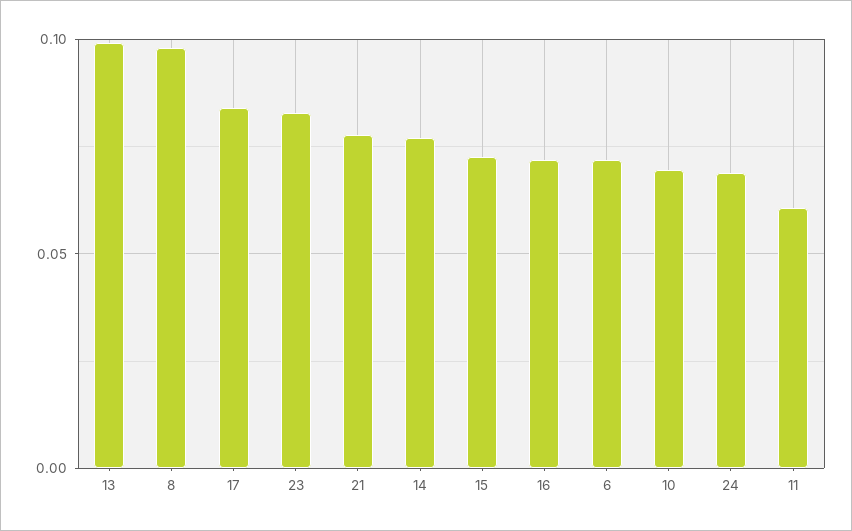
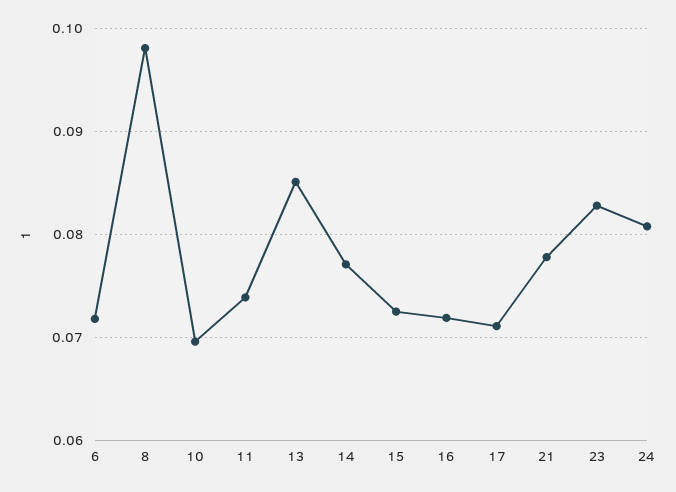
  {
-   "13": 0.1,
+   "13": 0.085,
    "8": 0.098,
-   "17": 0.085,
+   "17": 0.071,
    "23": 0.083,
    "21": 0.078,
    "14": 0.077,
    "15": 0.073,
    "16": 0.072,
    "6": 0.072,
    "10": 0.07,
-   "24": 0.07,
+   "24": 0.081,
-   "11": 0.06
+   "11": 0.074
  }

